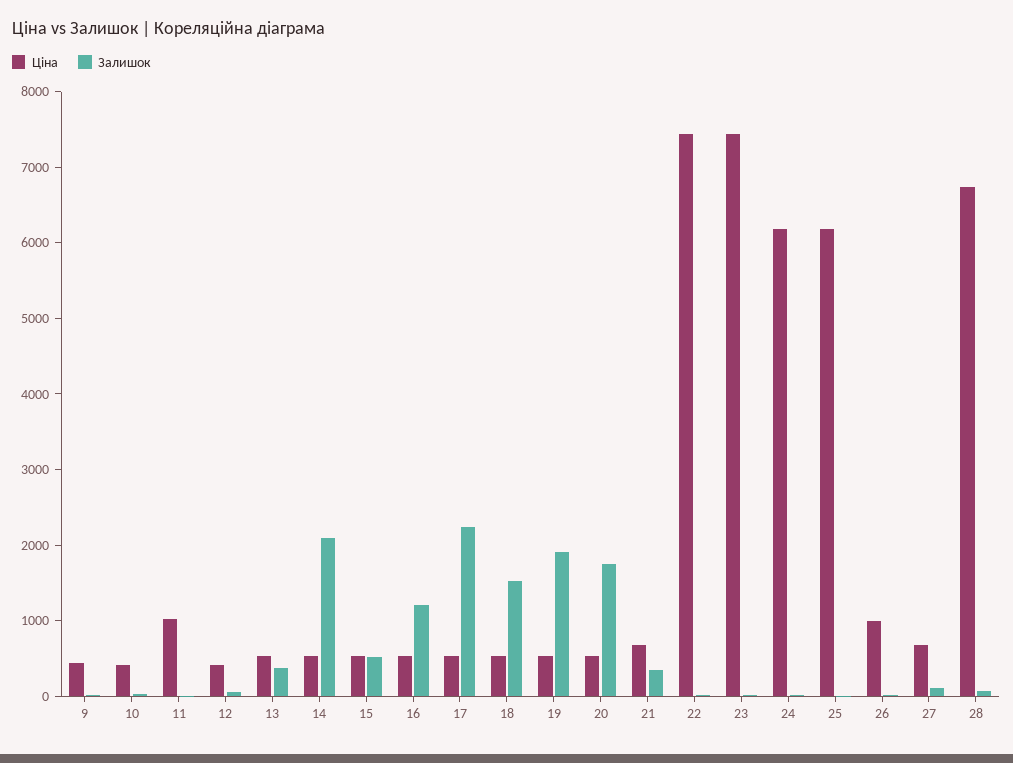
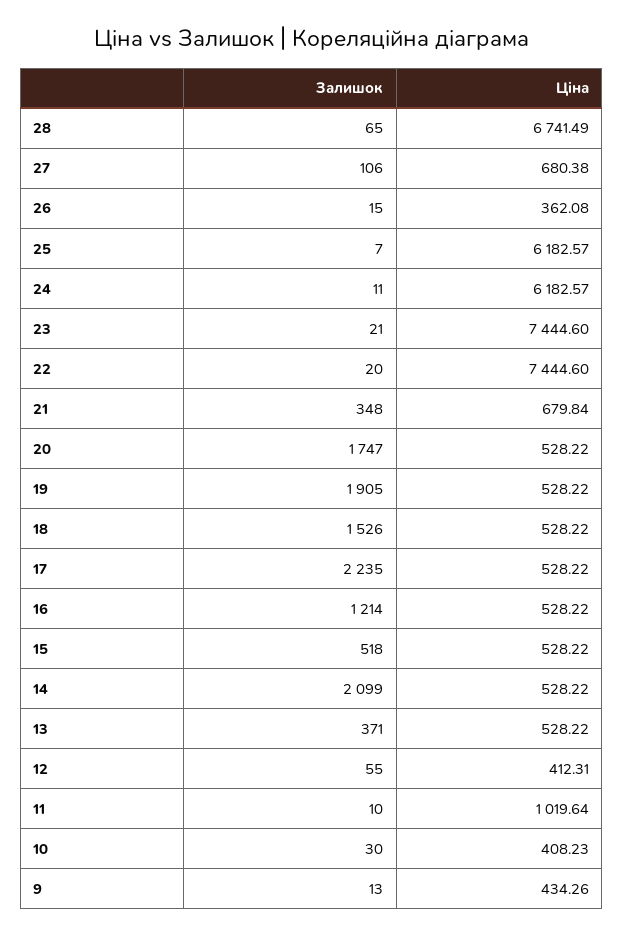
  {
    "Ціна": {
      "9": 434.26,
      "10": 408.23,
      "11": 1019.64,
      "12": 412.31,
      "13": 528.22,
      "14": 528.22,
      "15": 528.22,
      "16": 528.22,
      "17": 528.22,
      "18": 528.22,
      "19": 528.22,
      "20": 528.22,
      "21": 679.84,
      "22": 7444.6,
      "23": 7444.6,
      "24": 6182.57,
      "25": 6182.57,
-     "26": 1000,
+     "26": 362.08,
      "27": 680.38,
      "28": 6741.49
    },
    "Залишок": {
      "9": 13,
      "10": 30,
      "11": 10,
      "12": 55,
      "13": 371,
      "14": 2099,
      "15": 518,
      "16": 1214,
      "17": 2235,
      "18": 1526,
      "19": 1905,
      "20": 1747,
      "21": 348,
      "22": 20,
      "23": 21,
      "24": 11,
      "25": 7,
      "26": 15,
      "27": 106,
      "28": 65
    }
  }

